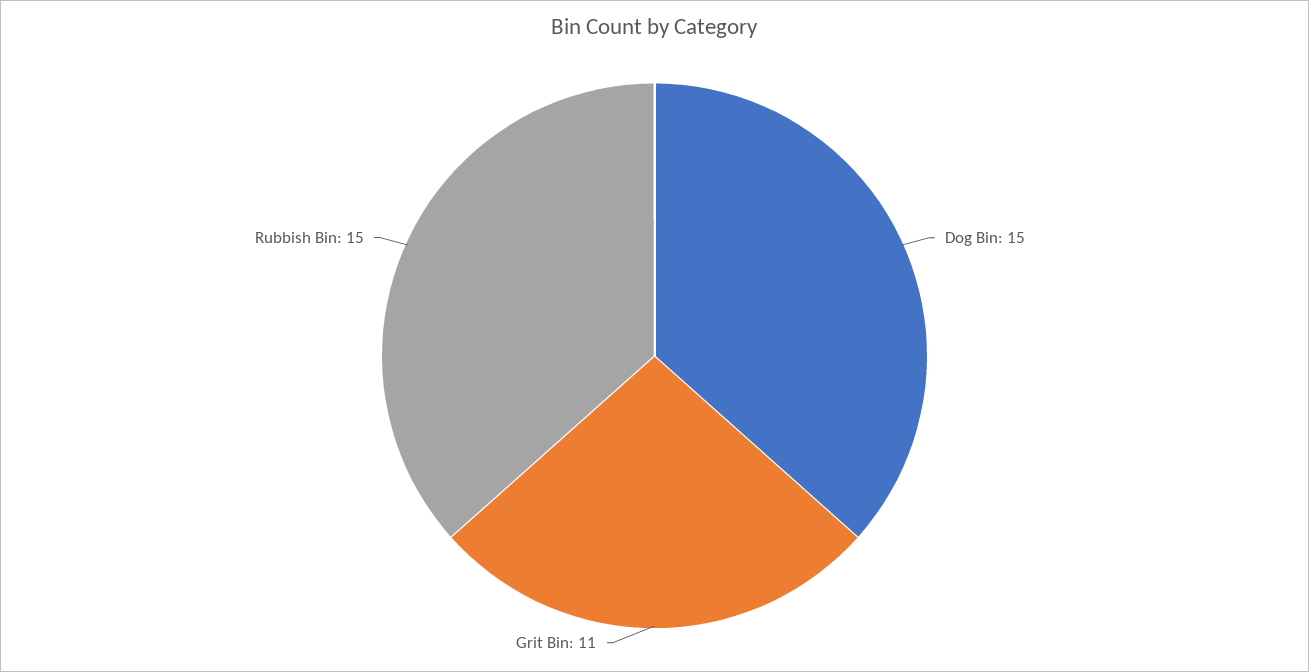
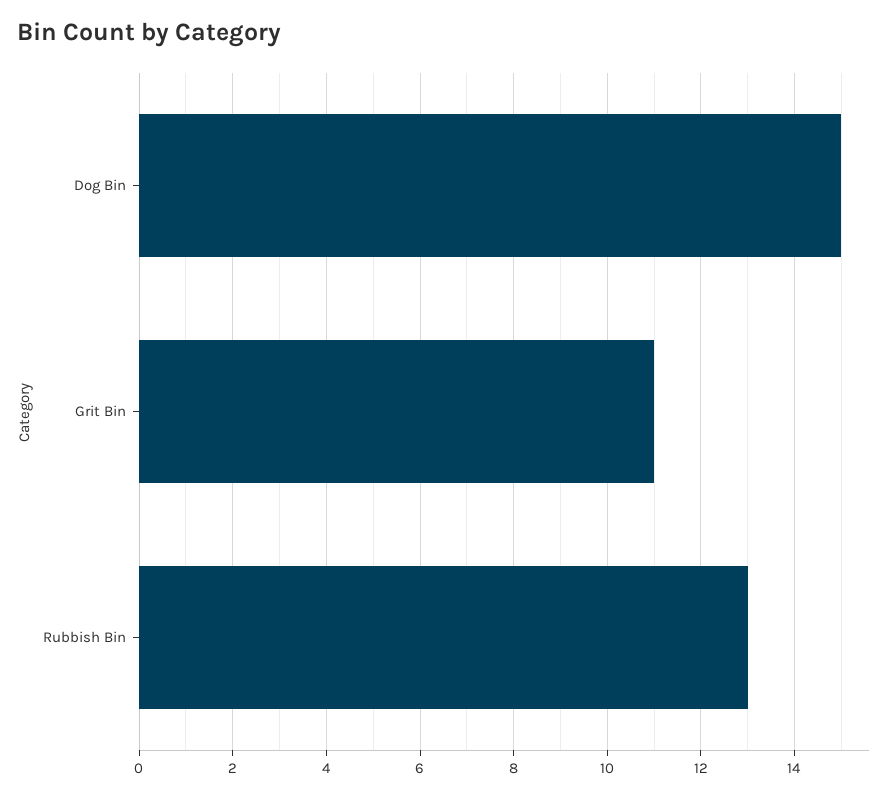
  {
    "Dog Bin": 15,
    "Grit Bin": 11,
-   "Rubbish Bin": 15
+   "Rubbish Bin": 13
  }

